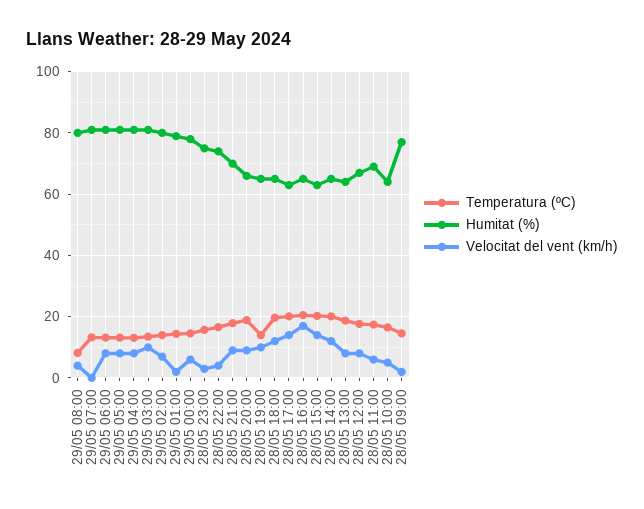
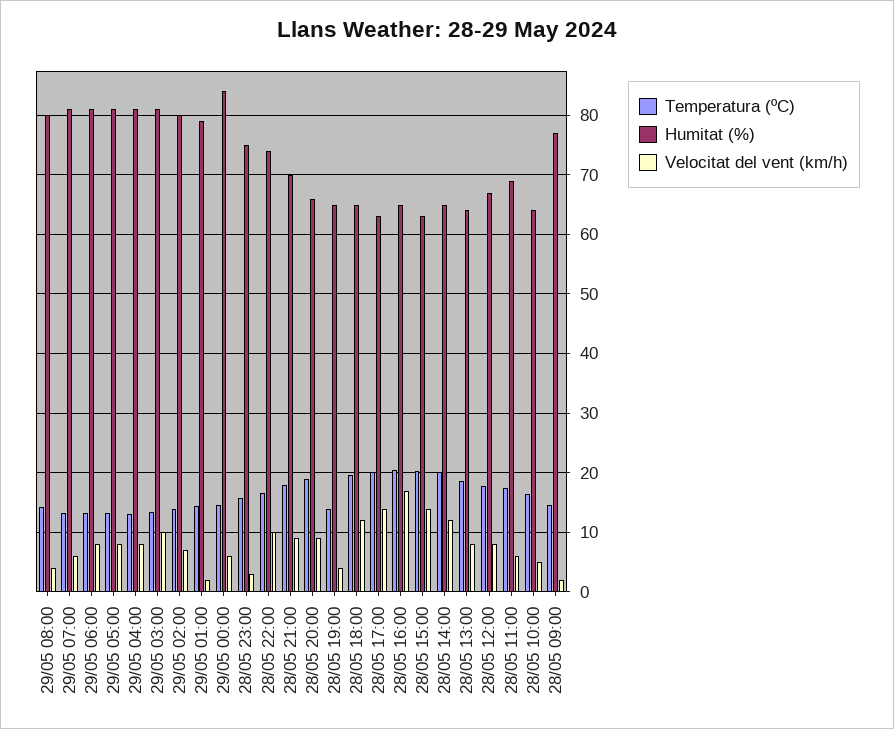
  {
    "Temperatura (ºC)": {
-     "29/05 08:00": 8,
+     "29/05 08:00": 14,
      "29/05 07:00": 14,
      "29/05 06:00": 14,
      "29/05 05:00": 14,
      "29/05 04:00": 14,
      "29/05 03:00": 14,
      "29/05 02:00": 14,
      "29/05 01:00": 14,
      "29/05 00:00": 14,
      "28/05 23:00": 16,
      "28/05 22:00": 16,
      "28/05 21:00": 18,
      "28/05 20:00": 18,
      "28/05 19:00": 14,
      "28/05 18:00": 20,
      "28/05 17:00": 20,
      "28/05 16:00": 20,
      "28/05 15:00": 20,
      "28/05 14:00": 20,
      "28/05 13:00": 18,
      "28/05 12:00": 18,
      "28/05 11:00": 18,
      "28/05 10:00": 16,
      "28/05 09:00": 14
    },
    "Humitat (%)": {
      "29/05 08:00": 80,
      "29/05 07:00": 82,
      "29/05 06:00": 82,
      "29/05 05:00": 82,
      "29/05 04:00": 82,
      "29/05 03:00": 82,
      "29/05 02:00": 80,
      "29/05 01:00": 80,
-     "29/05 00:00": 78,
+     "29/05 00:00": 84,
      "28/05 23:00": 76,
      "28/05 22:00": 74,
      "28/05 21:00": 70,
      "28/05 20:00": 66,
      "28/05 19:00": 66,
      "28/05 18:00": 66,
      "28/05 17:00": 64,
      "28/05 16:00": 66,
      "28/05 15:00": 64,
      "28/05 14:00": 66,
      "28/05 13:00": 64,
      "28/05 12:00": 68,
      "28/05 11:00": 70,
      "28/05 10:00": 64,
      "28/05 09:00": 78
    },
    "Velocitat del vent (km/h)": {
      "29/05 08:00": 4,
-     "29/05 07:00": 0,
+     "29/05 07:00": 6,
      "29/05 06:00": 8,
      "29/05 05:00": 8,
      "29/05 04:00": 8,
      "29/05 03:00": 10,
      "29/05 02:00": 8,
      "29/05 01:00": 2,
      "29/05 00:00": 6,
      "28/05 23:00": 4,
-     "28/05 22:00": 4,
+     "28/05 22:00": 10,
      "28/05 21:00": 10,
      "28/05 20:00": 10,
-     "28/05 19:00": 10,
+     "28/05 19:00": 4,
      "28/05 18:00": 12,
      "28/05 17:00": 14,
      "28/05 16:00": 18,
      "28/05 15:00": 14,
      "28/05 14:00": 12,
      "28/05 13:00": 8,
      "28/05 12:00": 8,
      "28/05 11:00": 6,
      "28/05 10:00": 6,
      "28/05 09:00": 2
    }
  }

